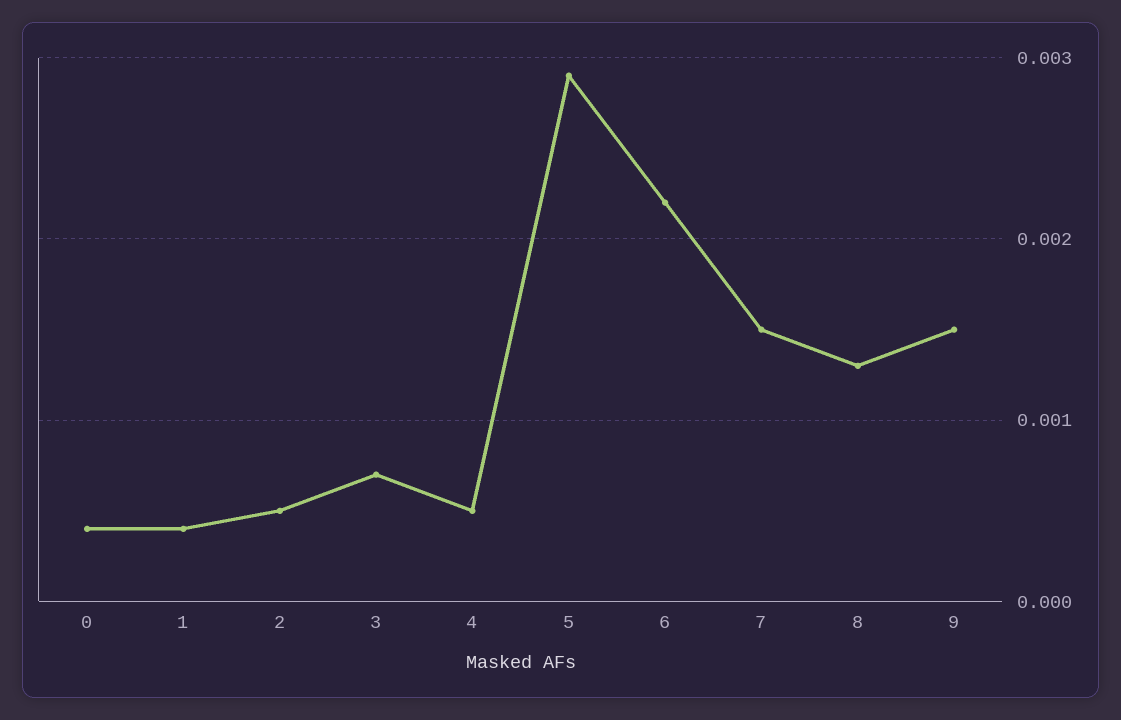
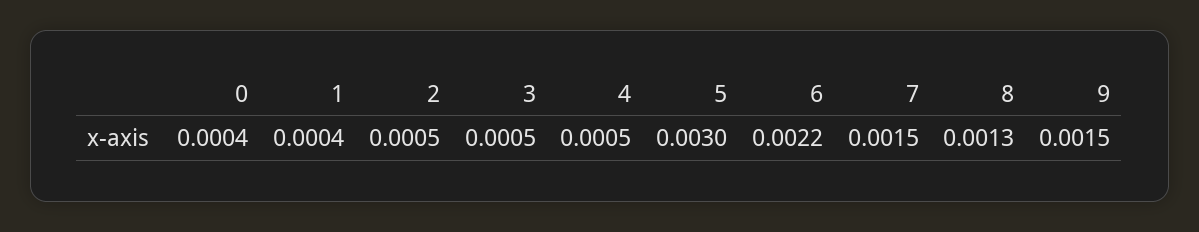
  {
    "0": 0.0004,
    "1": 0.0004,
    "2": 0.0005,
-   "3": 0.0007,
+   "3": 0.0005,
    "4": 0.0005,
-   "5": 0.0029,
+   "5": 0.003,
    "6": 0.0022,
    "7": 0.0015,
    "8": 0.0013,
    "9": 0.0015
  }

